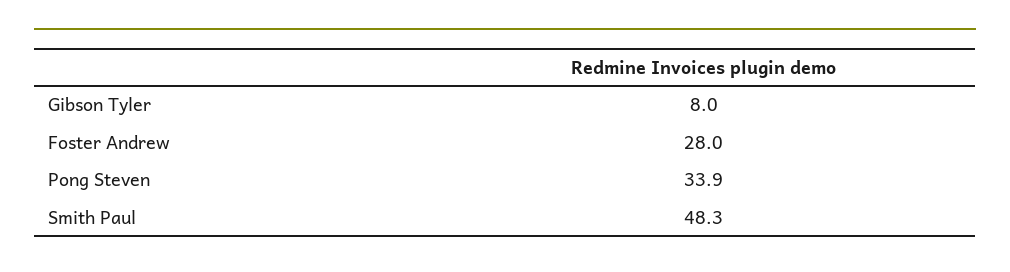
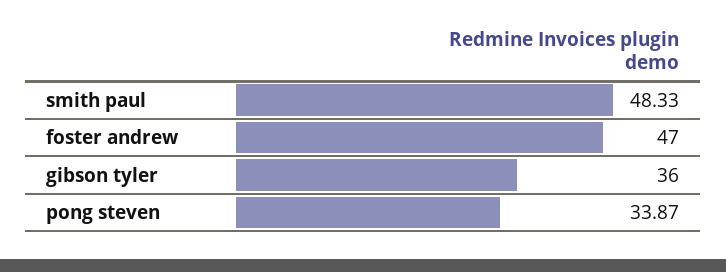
  {
-   "Gibson Tyler": 8,
+   "Gibson Tyler": 36,
-   "Foster Andrew": 28,
+   "Foster Andrew": 47,
    "Pong Steven": 33.87,
    "Smith Paul": 48.33
  }

